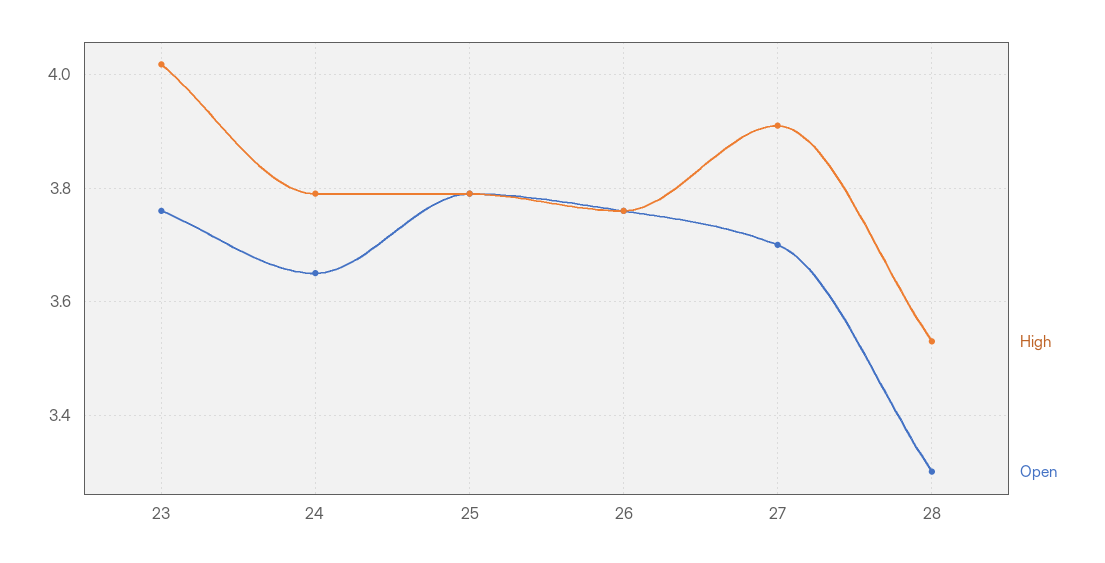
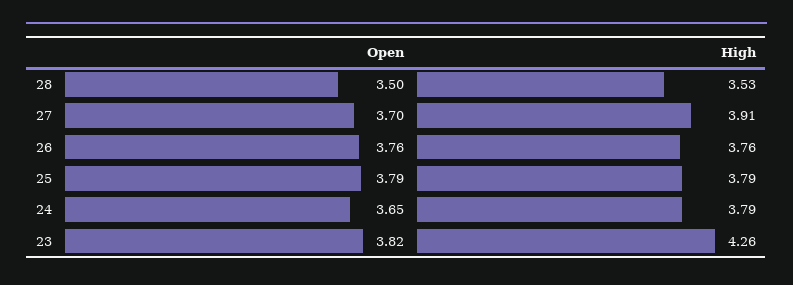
  {
    "High": {
-     "23": 4.02,
+     "23": 4.26,
      "24": 3.79,
      "25": 3.79,
      "26": 3.76,
      "27": 3.91,
      "28": 3.53
    },
    "Open": {
-     "23": 3.76,
+     "23": 3.82,
      "24": 3.65,
      "25": 3.79,
      "26": 3.76,
      "27": 3.7,
-     "28": 3.3
+     "28": 3.5
    }
  }

